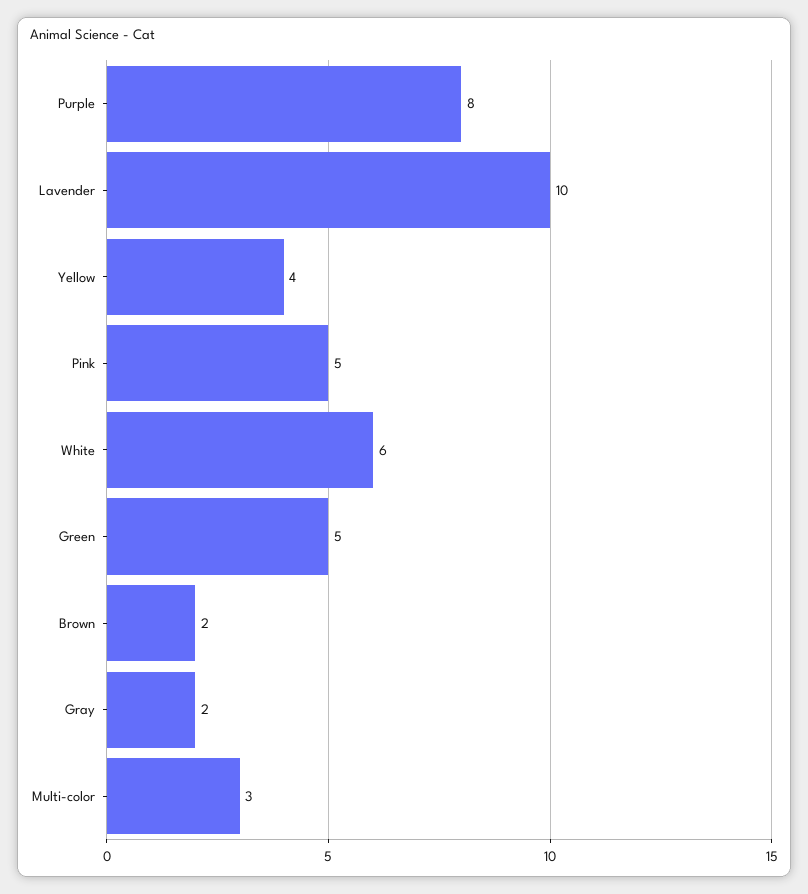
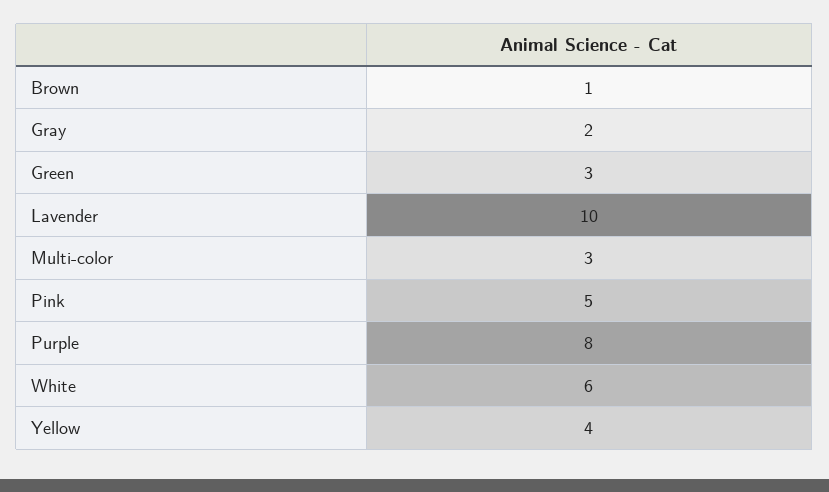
  {
    "Purple": 8,
    "Lavender": 10,
    "Yellow": 4,
    "Pink": 5,
    "White": 6,
-   "Green": 5,
+   "Green": 3,
-   "Brown": 2,
+   "Brown": 1,
    "Gray": 2,
    "Multi-color": 3
  }

